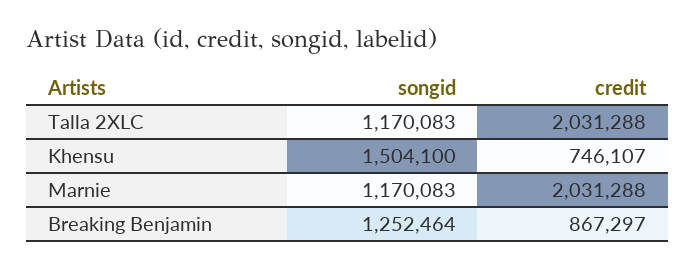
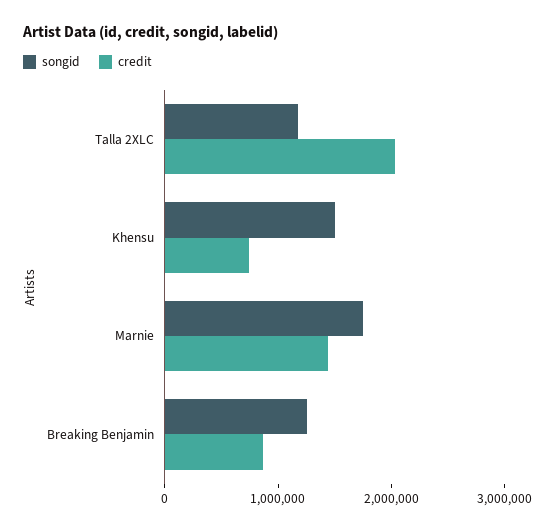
  {
    "songid": {
      "Talla 2XLC": 1170083,
      "Khensu": 1504100,
-     "Marnie": 1170083,
+     "Marnie": 1800000,
      "Breaking Benjamin": 1252464
    },
    "credit": {
      "Talla 2XLC": 2031288,
      "Khensu": 746107,
-     "Marnie": 2031288,
+     "Marnie": 1400000,
      "Breaking Benjamin": 867297
    }
  }

